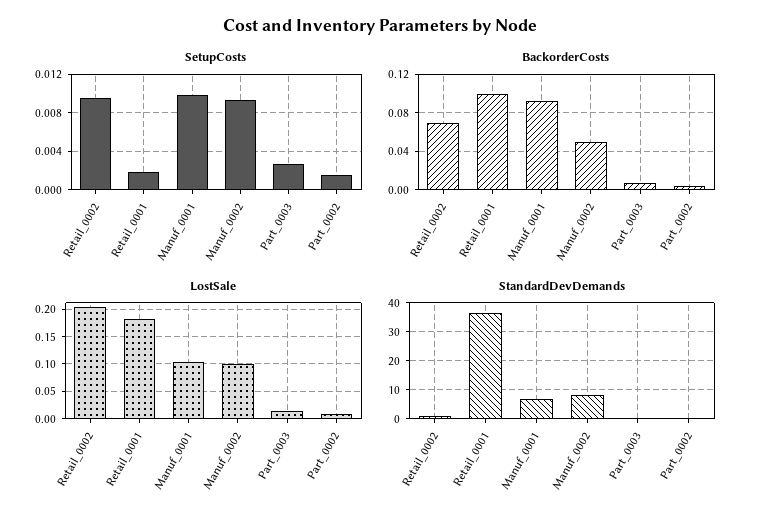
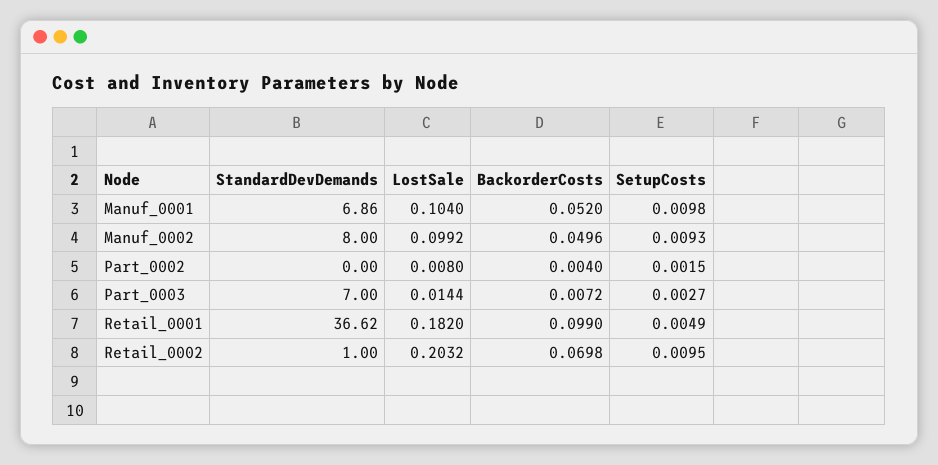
  {
    "SetupCosts": {
      "Retail_0002": 0.0095,
-     "Retail_0001": 0.002,
+     "Retail_0001": 0.0049,
      "Manuf_0001": 0.0098,
      "Manuf_0002": 0.0093,
      "Part_0003": 0.0027,
      "Part_0002": 0.0015
    },
    "BackorderCosts": {
      "Retail_0002": 0.0698,
      "Retail_0001": 0.099,
-     "Manuf_0001": 0.09,
+     "Manuf_0001": 0.052,
      "Manuf_0002": 0.0496,
      "Part_0003": 0.0072,
      "Part_0002": 0.004
    },
    "LostSale": {
      "Retail_0002": 0.2032,
      "Retail_0001": 0.182,
      "Manuf_0001": 0.104,
      "Manuf_0002": 0.0992,
      "Part_0003": 0.0144,
      "Part_0002": 0.008
    },
    "StandardDevDemands": {
      "Retail_0002": 1,
      "Retail_0001": 36.62,
      "Manuf_0001": 6.86,
      "Manuf_0002": 8,
-     "Part_0003": 0,
+     "Part_0003": 7,
      "Part_0002": 0
    }
  }

